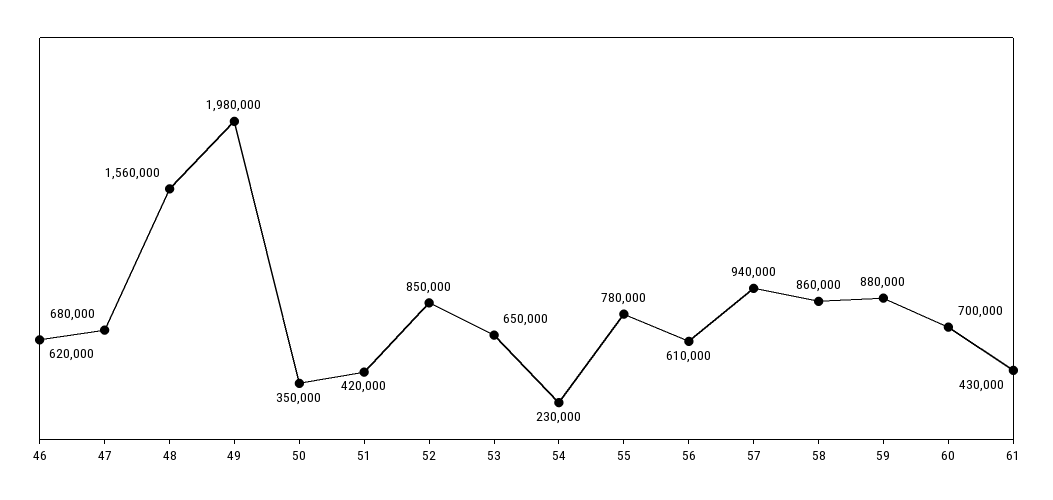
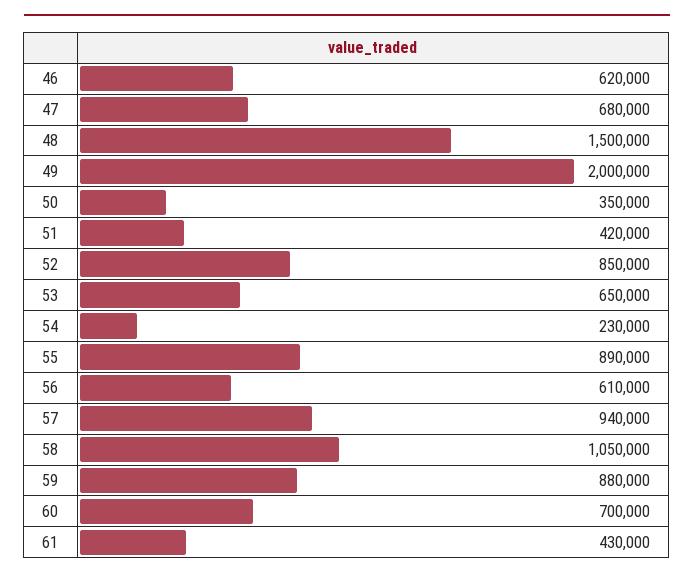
  {
    "46": 620000,
    "47": 680000,
-   "48": 1560000,
+   "48": 1500000,
-   "49": 1980000,
+   "49": 2000000,
    "50": 350000,
    "51": 420000,
    "52": 850000,
    "53": 650000,
    "54": 230000,
-   "55": 780000,
+   "55": 890000,
    "56": 610000,
    "57": 940000,
-   "58": 860000,
+   "58": 1050000,
    "59": 880000,
    "60": 700000,
    "61": 430000
  }

